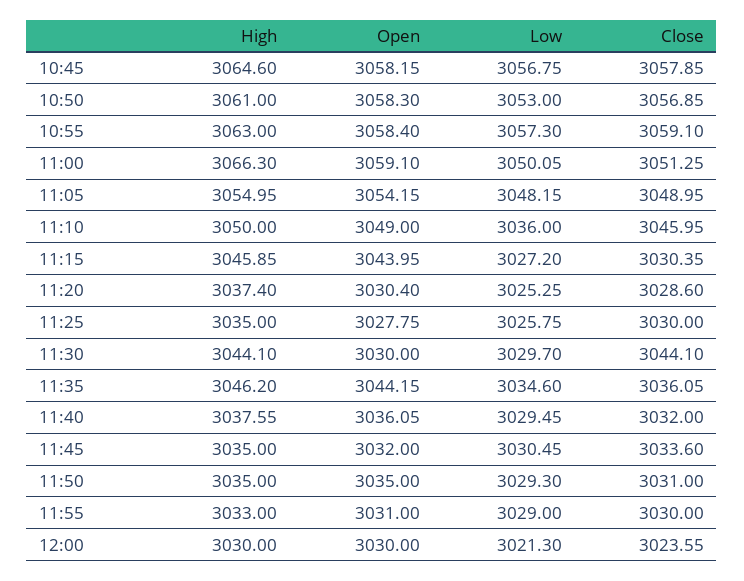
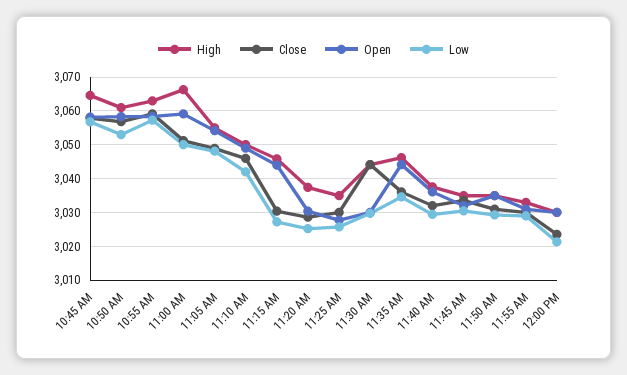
  {
    "High": {
      "10:45": 3064.6,
      "10:50": 3061,
      "10:55": 3063,
      "11:00": 3066.3,
      "11:05": 3054.95,
      "11:10": 3050,
      "11:15": 3045.85,
      "11:20": 3037.4,
      "11:25": 3035,
      "11:30": 3044.1,
      "11:35": 3046.2,
      "11:40": 3037.55,
      "11:45": 3035,
      "11:50": 3035,
      "11:55": 3033,
      "12:00": 3030
    },
    "Open": {
      "10:45": 3058.15,
      "10:50": 3058.3,
      "10:55": 3058.4,
      "11:00": 3059.1,
      "11:05": 3054.15,
      "11:10": 3049,
      "11:15": 3043.95,
      "11:20": 3030.4,
      "11:25": 3027.75,
      "11:30": 3030,
      "11:35": 3044.15,
      "11:40": 3036.05,
      "11:45": 3032,
      "11:50": 3035,
      "11:55": 3031,
      "12:00": 3030
    },
    "Low": {
      "10:45": 3056.75,
      "10:50": 3053,
      "10:55": 3057.3,
      "11:00": 3050.05,
      "11:05": 3048.15,
-     "11:10": 3036,
+     "11:10": 3042,
      "11:15": 3027.2,
      "11:20": 3025.25,
      "11:25": 3025.75,
      "11:30": 3029.7,
      "11:35": 3034.6,
      "11:40": 3029.45,
      "11:45": 3030.45,
      "11:50": 3029.3,
      "11:55": 3029,
      "12:00": 3021.3
    },
    "Close": {
      "10:45": 3057.85,
      "10:50": 3056.85,
      "10:55": 3059.1,
      "11:00": 3051.25,
      "11:05": 3048.95,
      "11:10": 3045.95,
      "11:15": 3030.35,
      "11:20": 3028.6,
      "11:25": 3030,
      "11:30": 3044.1,
      "11:35": 3036.05,
      "11:40": 3032,
      "11:45": 3033.6,
      "11:50": 3031,
      "11:55": 3030,
      "12:00": 3023.55
    }
  }

